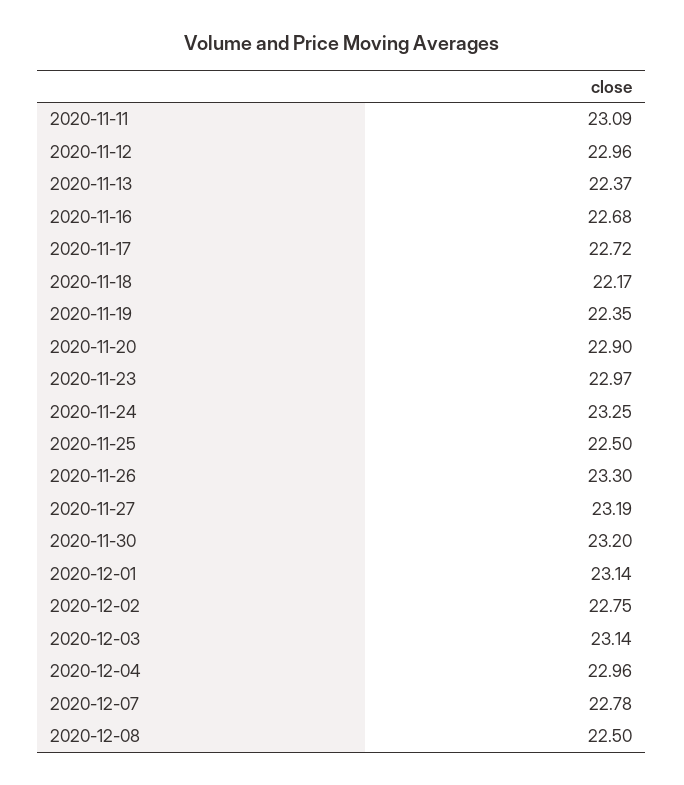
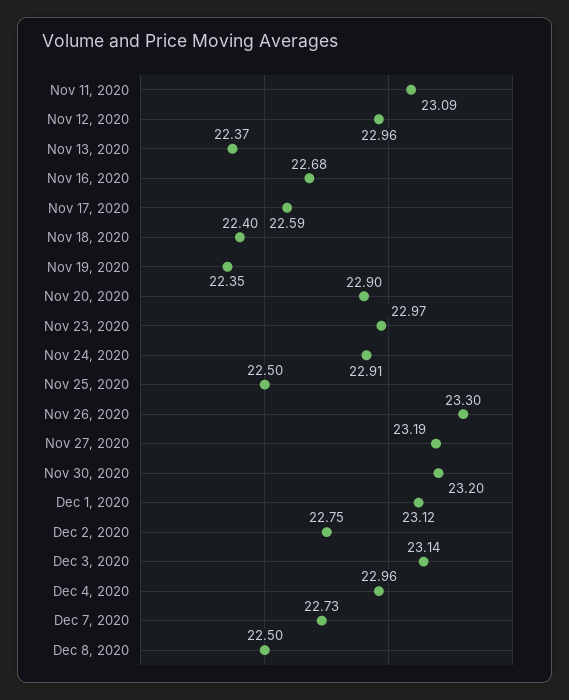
  {
    "2020-11-11": 23.09,
    "2020-11-12": 22.96,
    "2020-11-13": 22.37,
    "2020-11-16": 22.68,
-   "2020-11-17": 22.72,
+   "2020-11-17": 22.59,
-   "2020-11-18": 22.17,
+   "2020-11-18": 22.4,
    "2020-11-19": 22.35,
    "2020-11-20": 22.9,
    "2020-11-23": 22.97,
-   "2020-11-24": 23.25,
+   "2020-11-24": 22.91,
    "2020-11-25": 22.5,
    "2020-11-26": 23.3,
    "2020-11-27": 23.19,
    "2020-11-30": 23.2,
-   "2020-12-01": 23.14,
+   "2020-12-01": 23.12,
    "2020-12-02": 22.75,
    "2020-12-03": 23.14,
    "2020-12-04": 22.96,
-   "2020-12-07": 22.78,
+   "2020-12-07": 22.73,
    "2020-12-08": 22.5
  }

